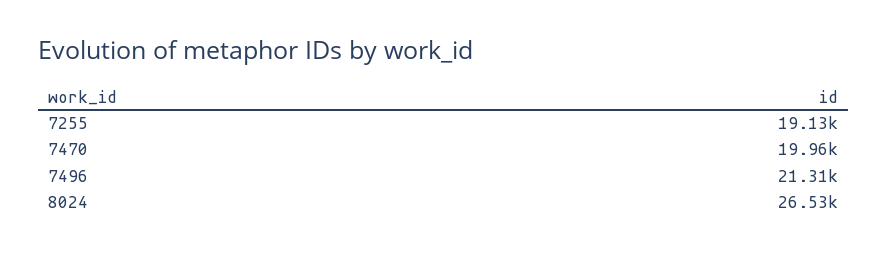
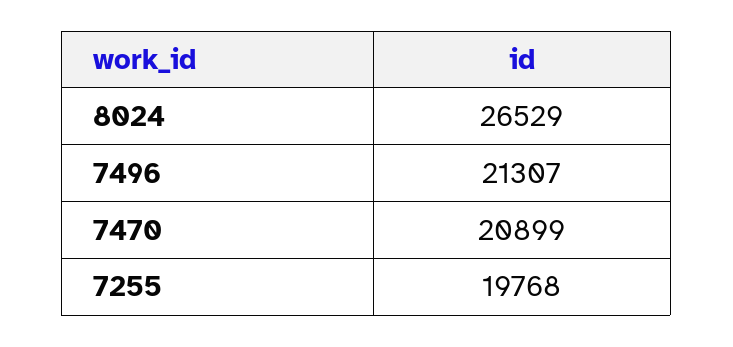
  {
-   "7255": 19130,
+   "7255": 19768,
-   "7470": 19960,
+   "7470": 20899,
    "7496": 21307,
    "8024": 26529
  }

